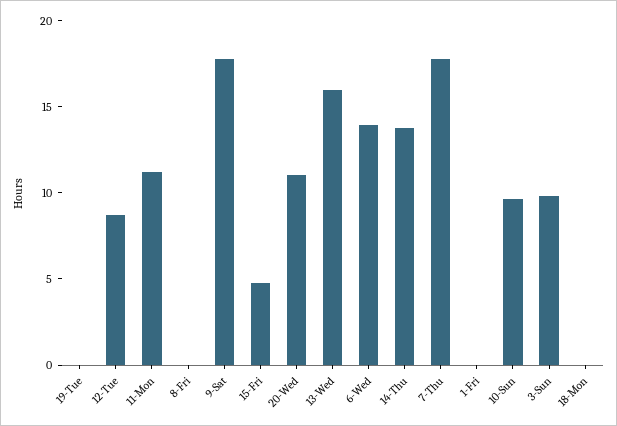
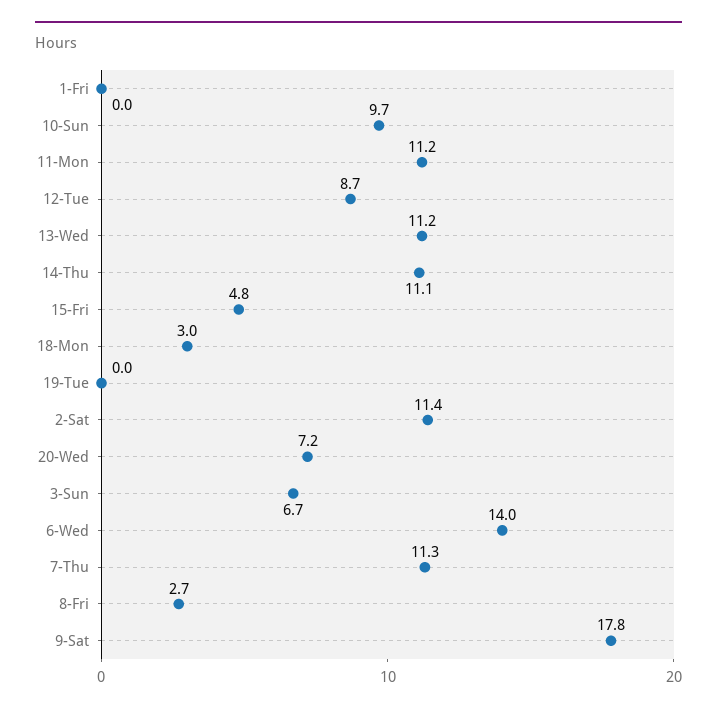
  {
    "19-Tue": 0,
    "12-Tue": 8.7,
    "11-Mon": 11.2,
-   "8-Fri": 0,
+   "8-Fri": 2.7,
    "9-Sat": 17.8,
    "15-Fri": 4.8,
-   "20-Wed": 11,
+   "20-Wed": 7.2,
-   "13-Wed": 16,
+   "13-Wed": 11.2,
    "6-Wed": 14,
-   "14-Thu": 14,
+   "14-Thu": 11.1,
-   "7-Thu": 18,
+   "7-Thu": 11.3,
    "1-Fri": 0,
    "10-Sun": 9.7,
-   "3-Sun": 10,
+   "3-Sun": 6.7,
-   "18-Mon": 0
+   "18-Mon": 3,
+   "2-Sat": 11.4
  }

